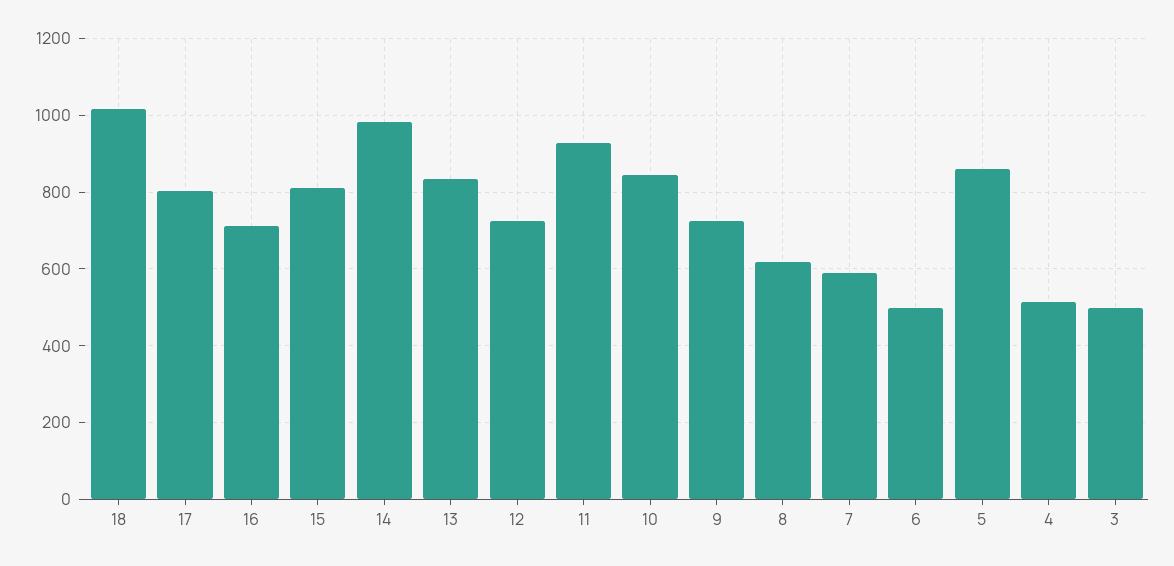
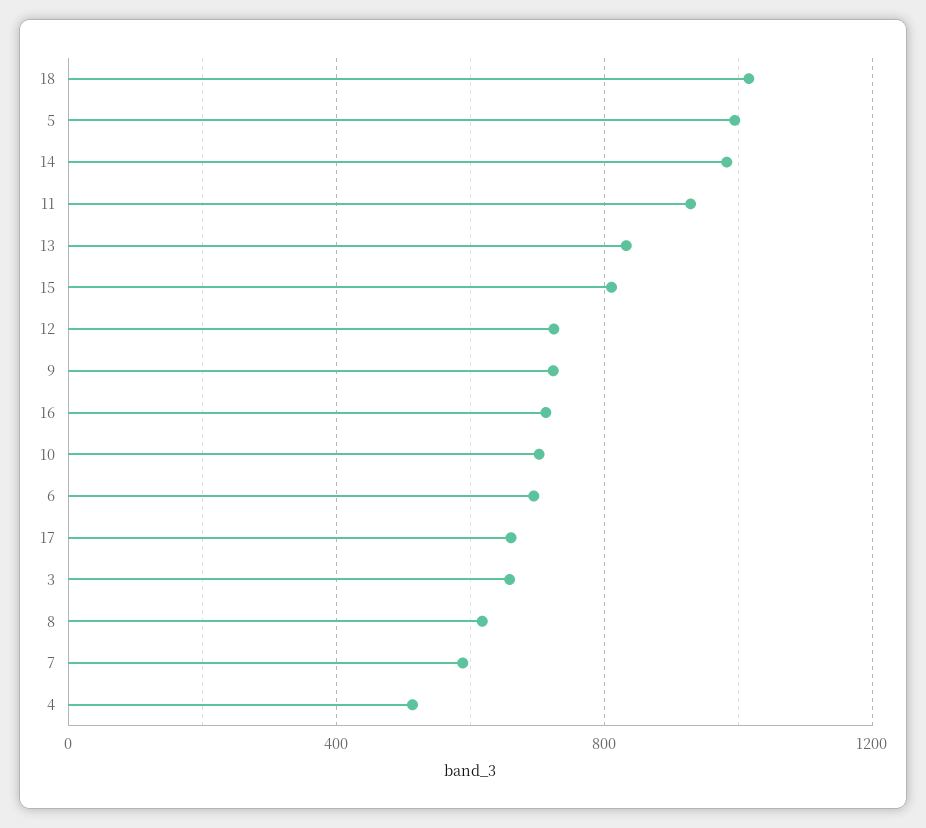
  {
    "18": 1020,
-   "17": 800,
+   "17": 650,
    "16": 720,
    "15": 820,
    "14": 980,
    "13": 840,
    "12": 720,
    "11": 920,
-   "10": 840,
+   "10": 700,
    "9": 720,
    "8": 620,
    "7": 580,
-   "6": 500,
+   "6": 700,
-   "5": 860,
+   "5": 1000,
    "4": 520,
-   "3": 500
+   "3": 650
  }

